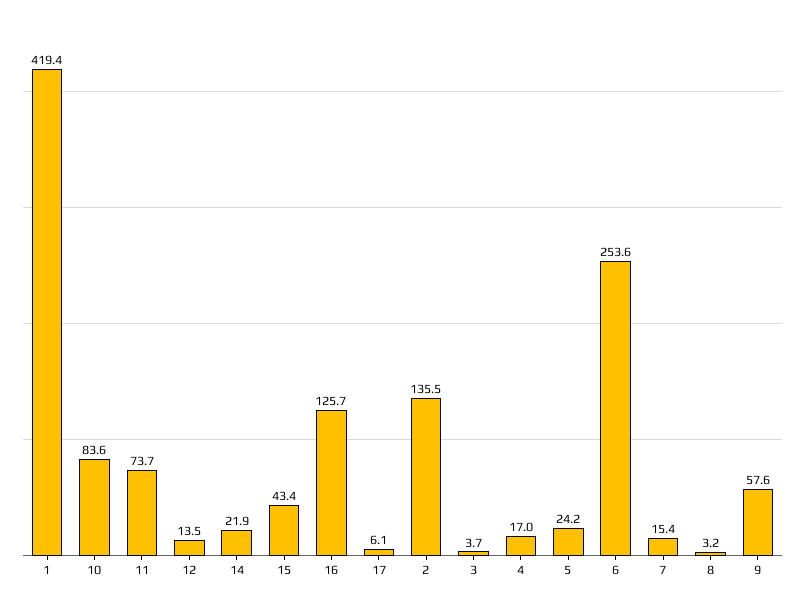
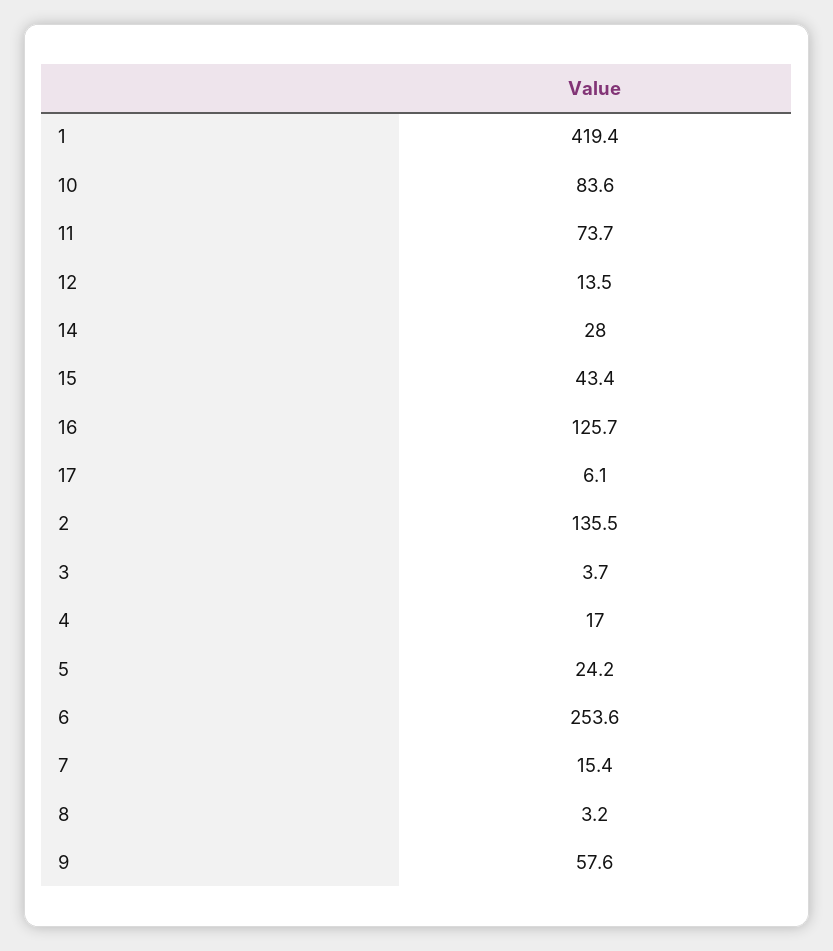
  {
    "1": 419.4,
    "10": 83.6,
    "11": 73.7,
    "12": 13.5,
-   "14": 21.9,
+   "14": 28,
    "15": 43.4,
    "16": 125.7,
    "17": 6.1,
    "2": 135.5,
    "3": 3.7,
    "4": 17,
    "5": 24.2,
    "6": 253.6,
    "7": 15.4,
    "8": 3.2,
    "9": 57.6
  }

